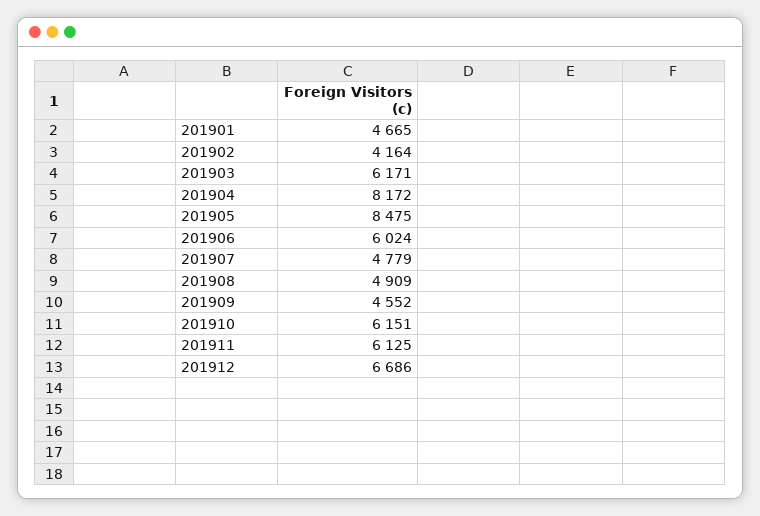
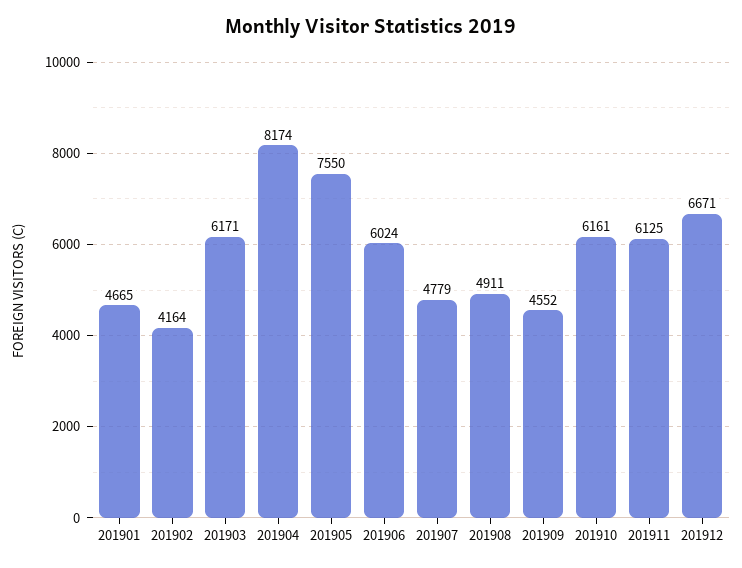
  {
    "201901": 4665,
    "201902": 4164,
    "201903": 6171,
-   "201904": 8172,
+   "201904": 8174,
-   "201905": 8475,
+   "201905": 7550,
    "201906": 6024,
    "201907": 4779,
-   "201908": 4909,
+   "201908": 4911,
    "201909": 4552,
-   "201910": 6151,
+   "201910": 6161,
    "201911": 6125,
-   "201912": 6686
+   "201912": 6671
  }

